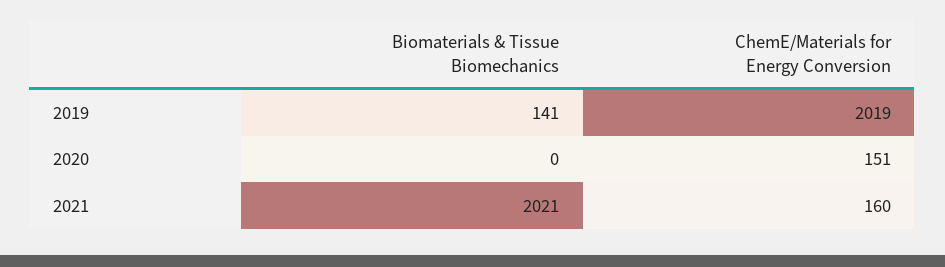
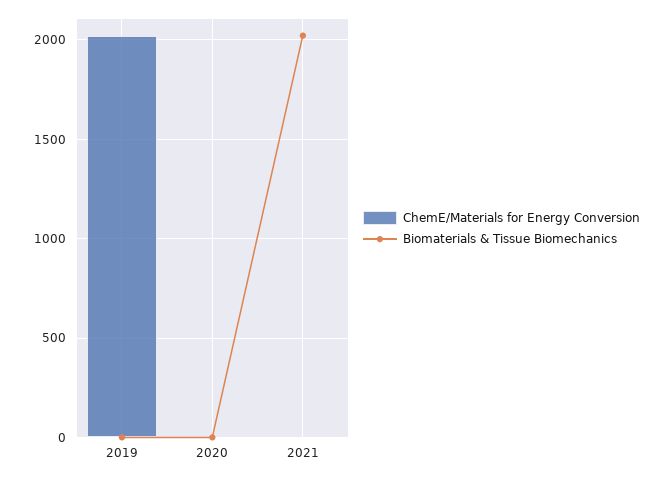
  {
    "Biomaterials & Tissue Biomechanics": {
-     "2019": 141,
+     "2019": 0,
      "2020": 0,
      "2021": 2021
    },
    "ChemE/Materials for Energy Conversion": {
      "2019": 2019,
-     "2020": 151,
+     "2020": 0,
-     "2021": 160
+     "2021": 0
    }
  }

